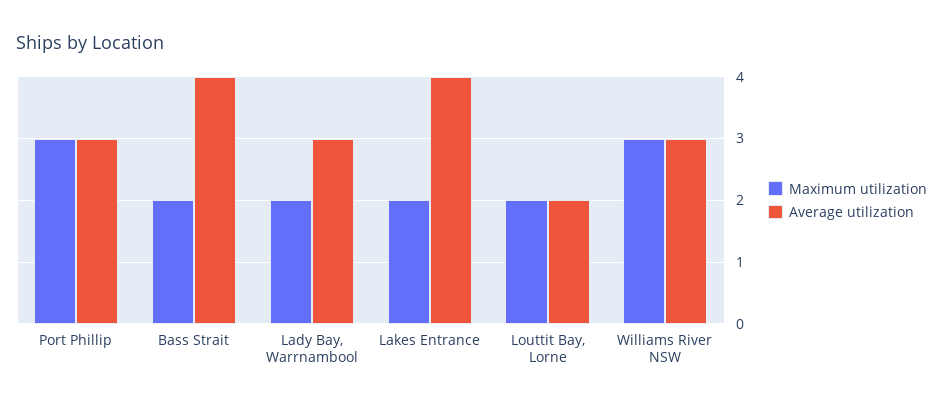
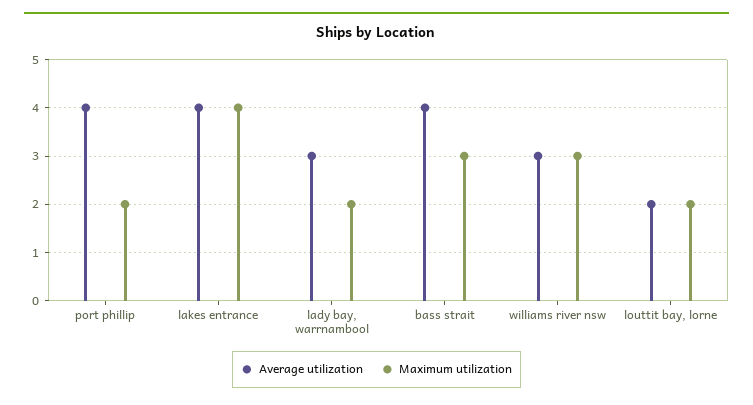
  {
    "Maximum utilization": {
-     "Port Phillip": 3,
+     "Port Phillip": 2,
-     "Bass Strait": 2,
+     "Bass Strait": 3,
      "Lady Bay, Warrnambool": 2,
-     "Lakes Entrance": 2,
+     "Lakes Entrance": 4,
      "Louttit Bay, Lorne": 2,
      "Williams River NSW": 3
    },
    "Average utilization": {
-     "Port Phillip": 3,
+     "Port Phillip": 4,
      "Bass Strait": 4,
      "Lady Bay, Warrnambool": 3,
      "Lakes Entrance": 4,
      "Louttit Bay, Lorne": 2,
      "Williams River NSW": 3
    }
  }

